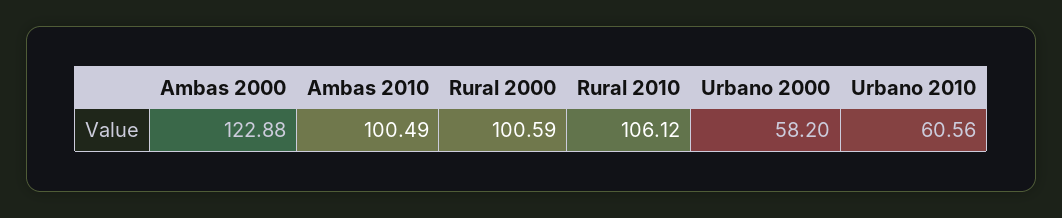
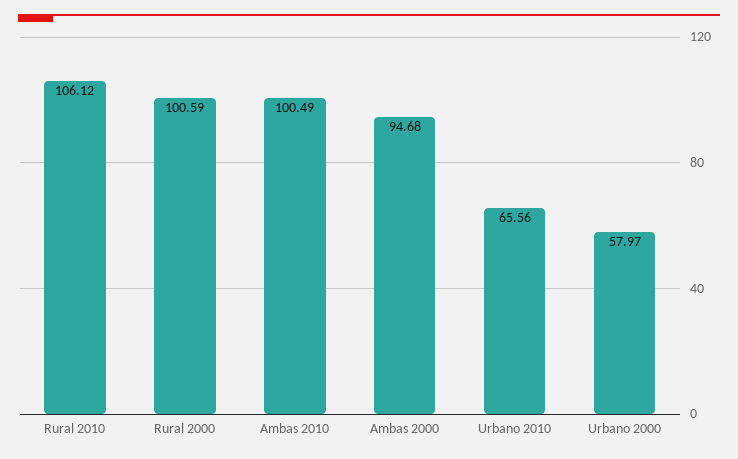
  {
-   "Ambas 2000": 122.88,
+   "Ambas 2000": 94.68,
    "Ambas 2010": 100.49,
    "Rural 2000": 100.59,
    "Rural 2010": 106.12,
-   "Urbano 2000": 58.2,
+   "Urbano 2000": 57.97,
-   "Urbano 2010": 60.56
+   "Urbano 2010": 65.56
  }

